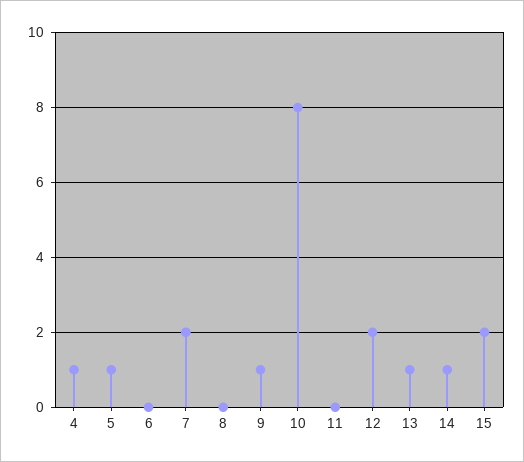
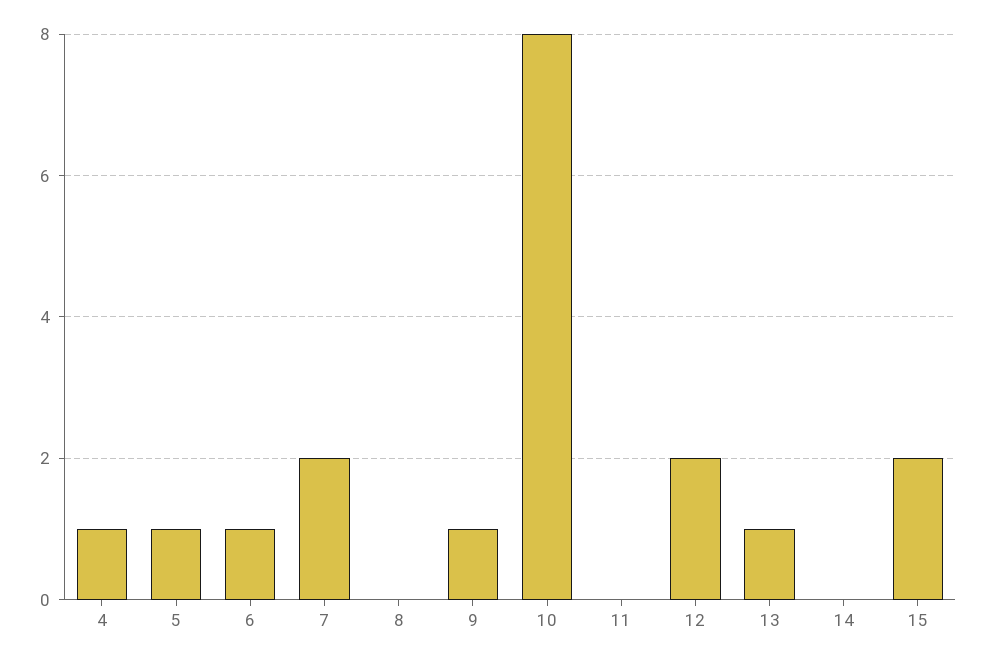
  {
    "4": 1,
    "5": 1,
-   "6": 0,
+   "6": 1,
    "7": 2,
    "8": 0,
    "9": 1,
    "10": 8,
    "11": 0,
    "12": 2,
    "13": 1,
-   "14": 1,
+   "14": 0,
    "15": 2
  }

